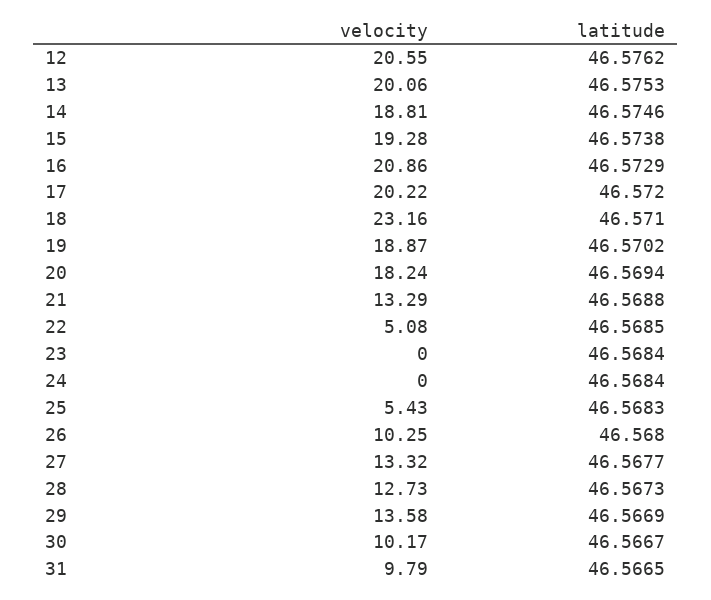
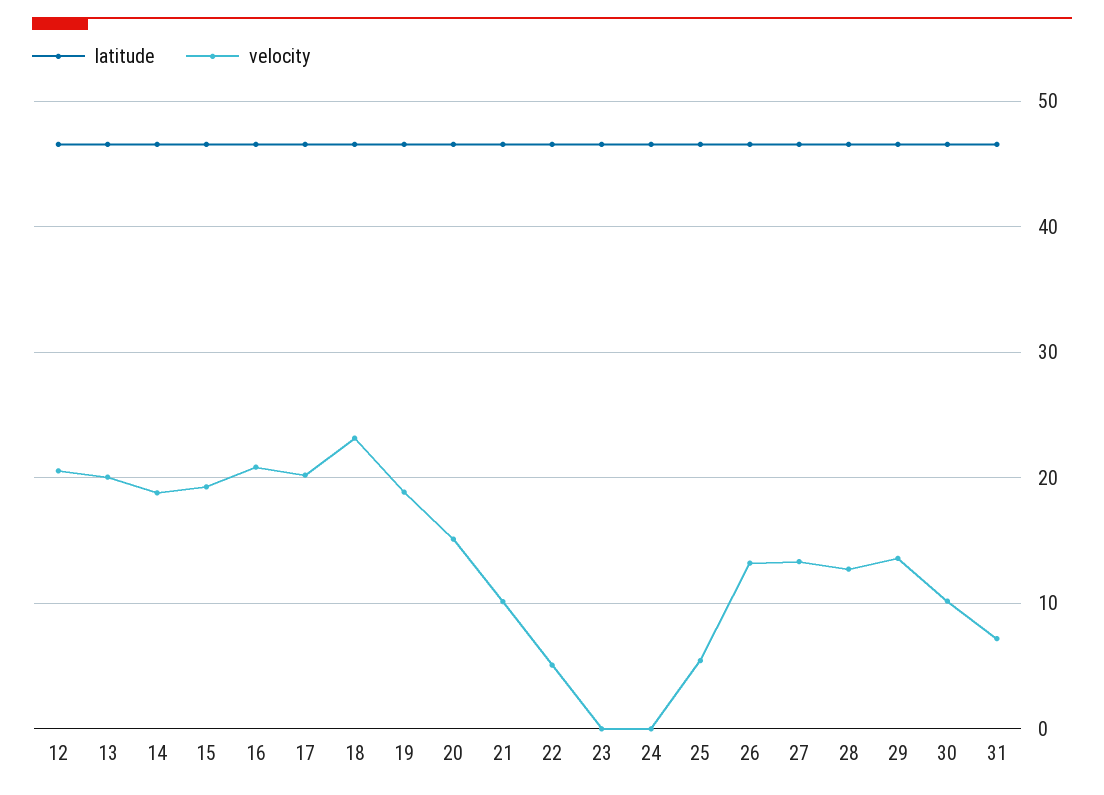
  {
    "velocity": {
      "12": 20.55,
      "13": 20.06,
      "14": 18.81,
      "15": 19.28,
      "16": 20.86,
      "17": 20.22,
      "18": 23.16,
      "19": 18.87,
-     "20": 18.24,
+     "20": 15,
-     "21": 13.29,
+     "21": 10,
      "22": 5.08,
      "23": 0,
      "24": 0,
      "25": 5.43,
-     "26": 10.25,
+     "26": 13,
      "27": 13.32,
      "28": 12.73,
      "29": 13.58,
      "30": 10.17,
-     "31": 9.79
+     "31": 7
    },
    "latitude": {
      "12": 46.5762,
      "13": 46.5753,
      "14": 46.5746,
      "15": 46.5738,
      "16": 46.5729,
      "17": 46.572,
      "18": 46.571,
      "19": 46.5702,
      "20": 46.5694,
      "21": 46.5688,
      "22": 46.5685,
      "23": 46.5684,
      "24": 46.5684,
      "25": 46.5683,
      "26": 46.568,
      "27": 46.5677,
      "28": 46.5673,
      "29": 46.5669,
      "30": 46.5667,
      "31": 46.5665
    }
  }

